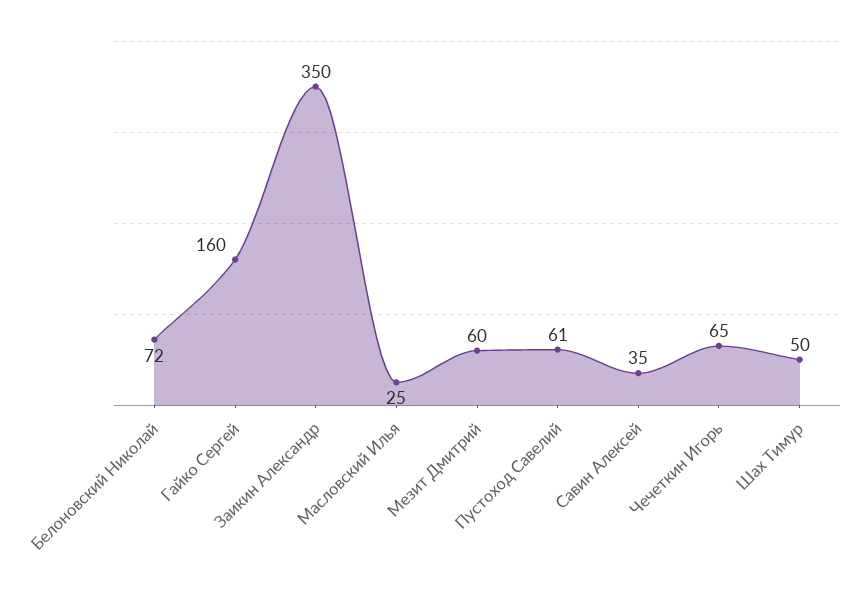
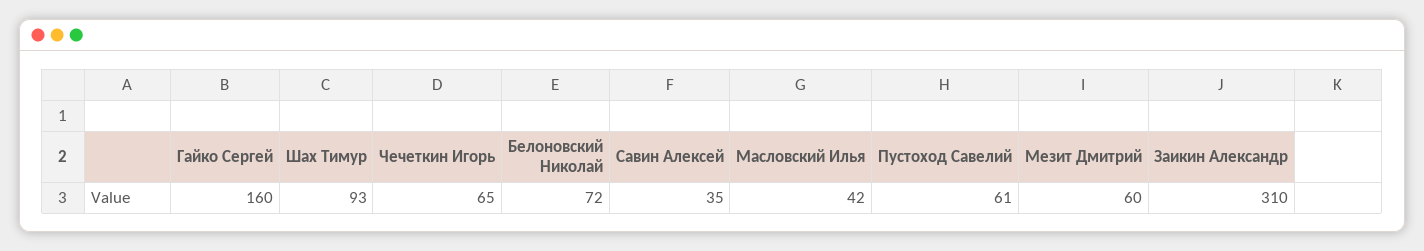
  {
    "Белоновский Николай": 72,
    "Гайко Сергей": 160,
-   "Заикин Александр": 350,
+   "Заикин Александр": 310,
-   "Масловский Илья": 25,
+   "Масловский Илья": 42,
    "Мезит Дмитрий": 60,
    "Пустоход Савелий": 61,
    "Савин Алексей": 35,
    "Чечеткин Игорь": 65,
-   "Шах Тимур": 50
+   "Шах Тимур": 93
  }

